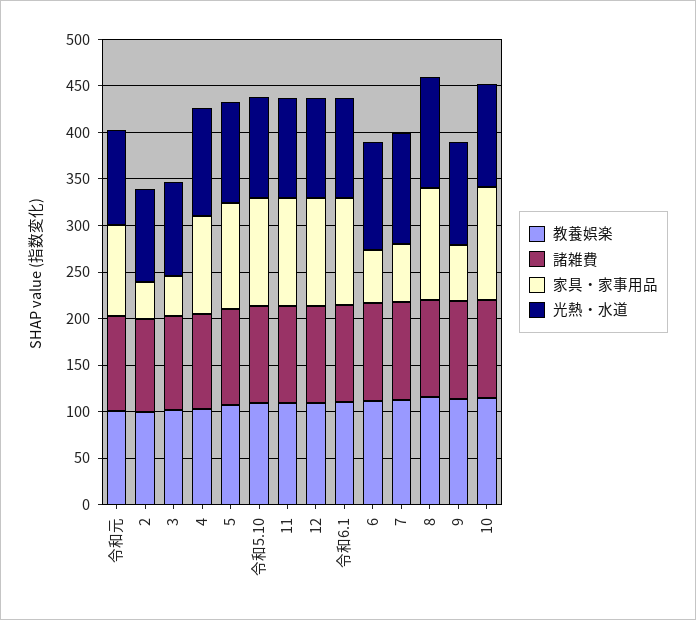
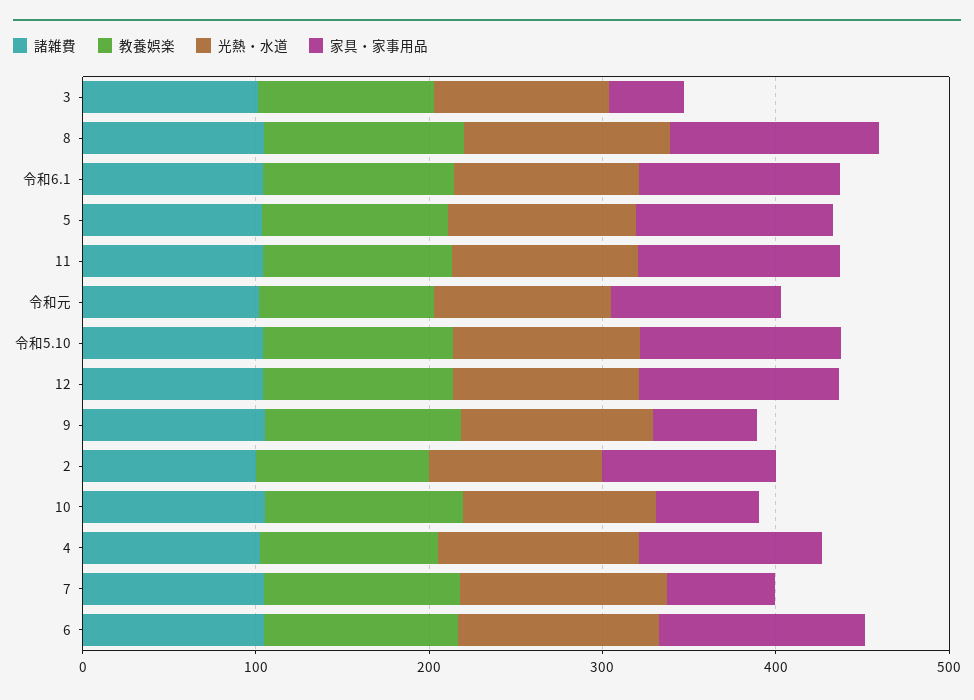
  {
    "教養娯楽": {
      "令和元": 100,
      "2": 100,
      "3": 100,
      "4": 100,
      "5": 110,
      "令和5.10": 110,
      "11": 110,
      "12": 110,
      "令和6.1": 110,
      "6": 110,
      "7": 110,
      "8": 120,
      "9": 110,
      "10": 110
    },
    "諸雑費": {
      "令和元": 100,
      "2": 100,
      "3": 100,
      "4": 100,
      "5": 100,
      "令和5.10": 100,
      "11": 100,
      "12": 100,
      "令和6.1": 100,
      "6": 100,
      "7": 100,
      "8": 100,
      "9": 110,
      "10": 110
    },
    "家具・家事用品": {
      "令和元": 100,
-     "2": 40,
+     "2": 100,
      "3": 40,
      "4": 110,
      "5": 110,
      "令和5.10": 120,
      "11": 120,
      "12": 120,
      "令和6.1": 120,
-     "6": 60,
+     "6": 120,
      "7": 60,
      "8": 120,
      "9": 60,
-     "10": 120
+     "10": 60
    },
    "光熱・水道": {
      "令和元": 100,
      "2": 100,
      "3": 100,
      "4": 120,
      "5": 110,
      "令和5.10": 110,
      "11": 110,
      "12": 110,
      "令和6.1": 110,
      "6": 120,
      "7": 120,
      "8": 120,
      "9": 110,
      "10": 110
    }
  }

